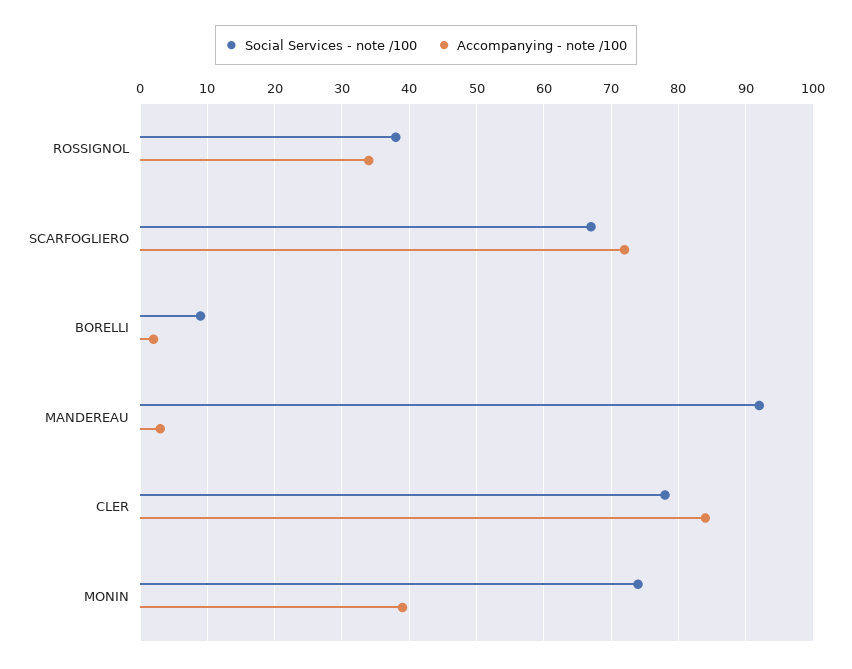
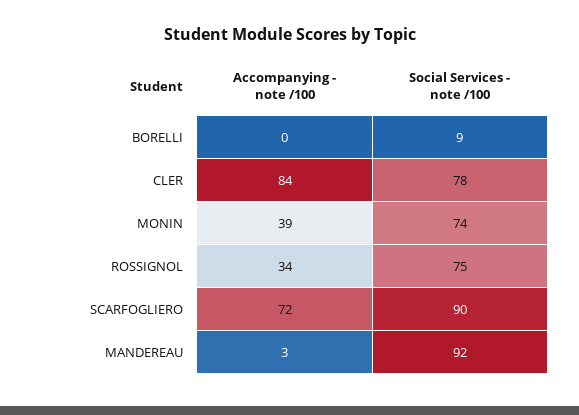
  {
    "Social Services - note /100": {
-     "ROSSIGNOL": 38,
+     "ROSSIGNOL": 75,
-     "SCARFOGLIERO": 67,
+     "SCARFOGLIERO": 90,
      "BORELLI": 9,
      "MANDEREAU": 92,
      "CLER": 78,
      "MONIN": 74
    },
    "Accompanying - note /100": {
      "ROSSIGNOL": 34,
      "SCARFOGLIERO": 72,
-     "BORELLI": 2,
+     "BORELLI": 0,
      "MANDEREAU": 3,
      "CLER": 84,
      "MONIN": 39
    }
  }

